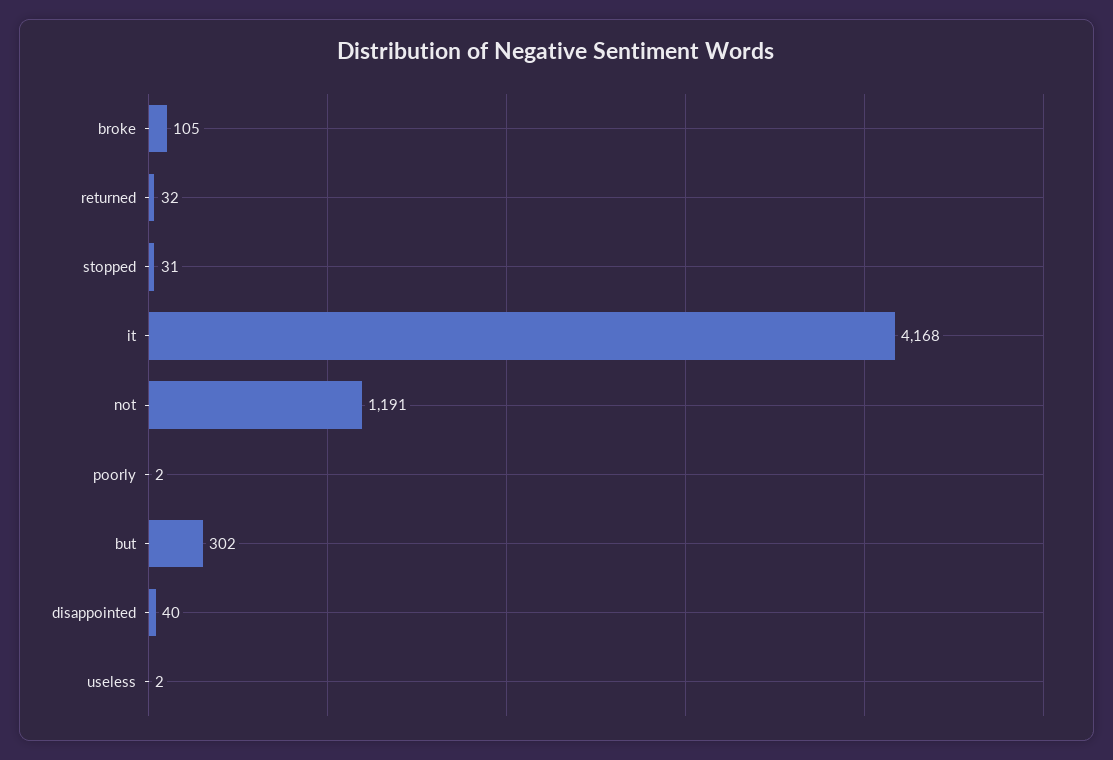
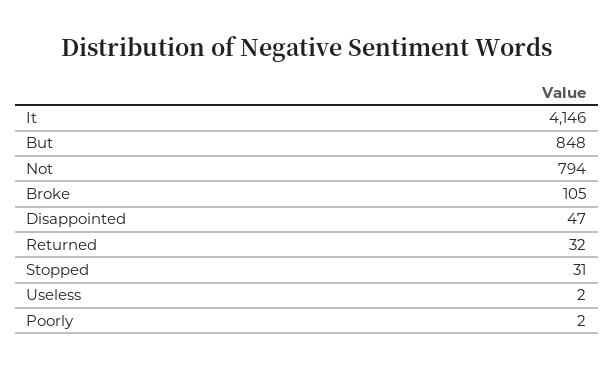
  {
    "broke": 105,
    "returned": 32,
    "stopped": 31,
-   "it": 4168,
+   "it": 4146,
-   "not": 1191,
+   "not": 794,
    "poorly": 2,
-   "but": 302,
+   "but": 848,
-   "disappointed": 40,
+   "disappointed": 47,
    "useless": 2
  }

